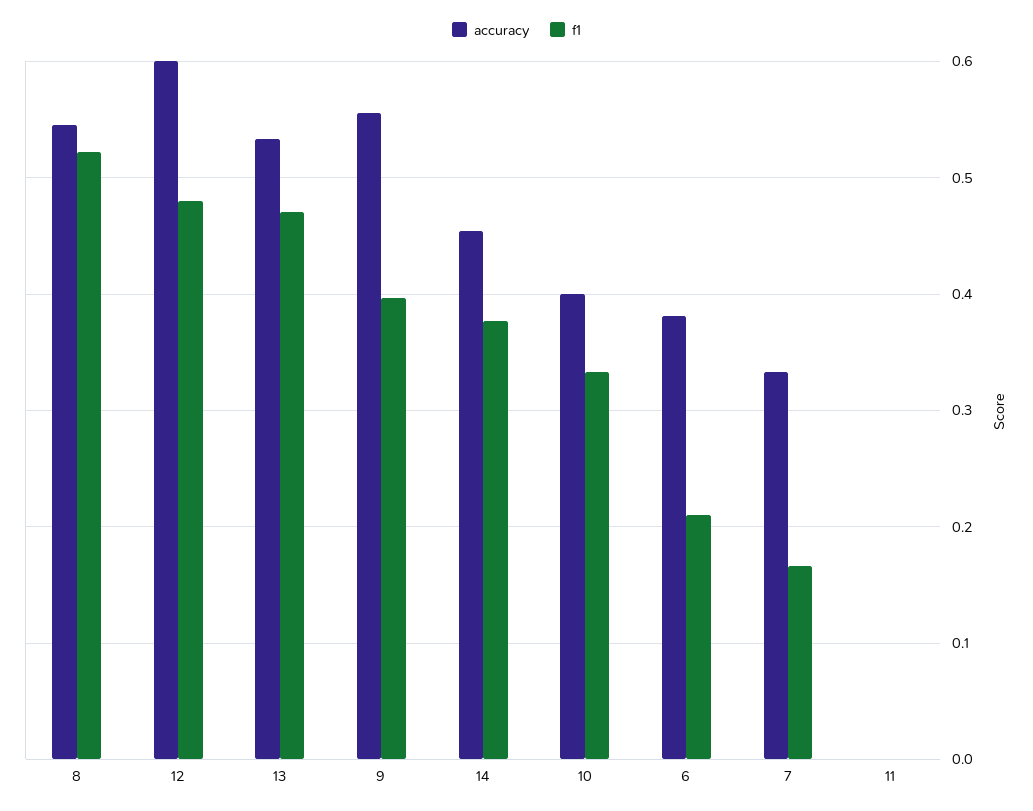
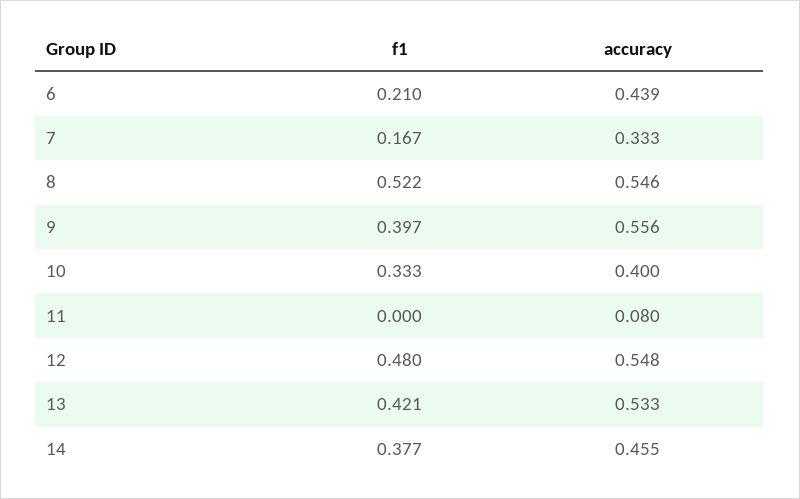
  {
    "accuracy": {
      "8": 0.546,
-     "12": 0.6,
+     "12": 0.548,
      "13": 0.533,
      "9": 0.556,
      "14": 0.455,
      "10": 0.4,
-     "6": 0.38,
+     "6": 0.439,
      "7": 0.333,
-     "11": 0
+     "11": 0.08
    },
    "f1": {
      "8": 0.522,
      "12": 0.48,
-     "13": 0.47,
+     "13": 0.421,
      "9": 0.397,
      "14": 0.377,
      "10": 0.333,
      "6": 0.21,
      "7": 0.167,
      "11": 0
    }
  }

